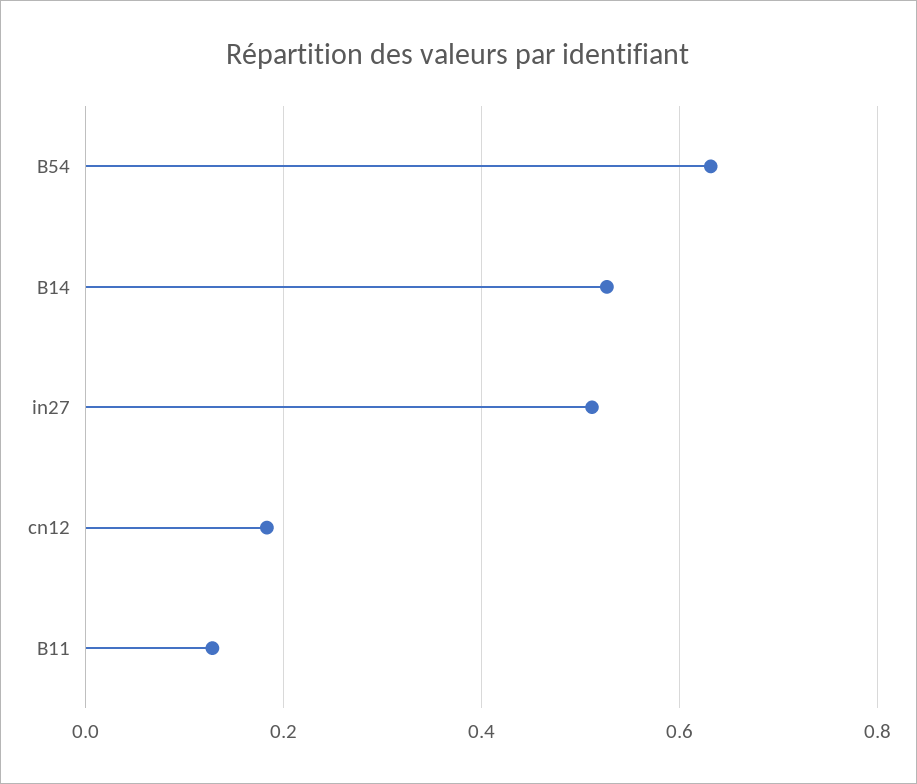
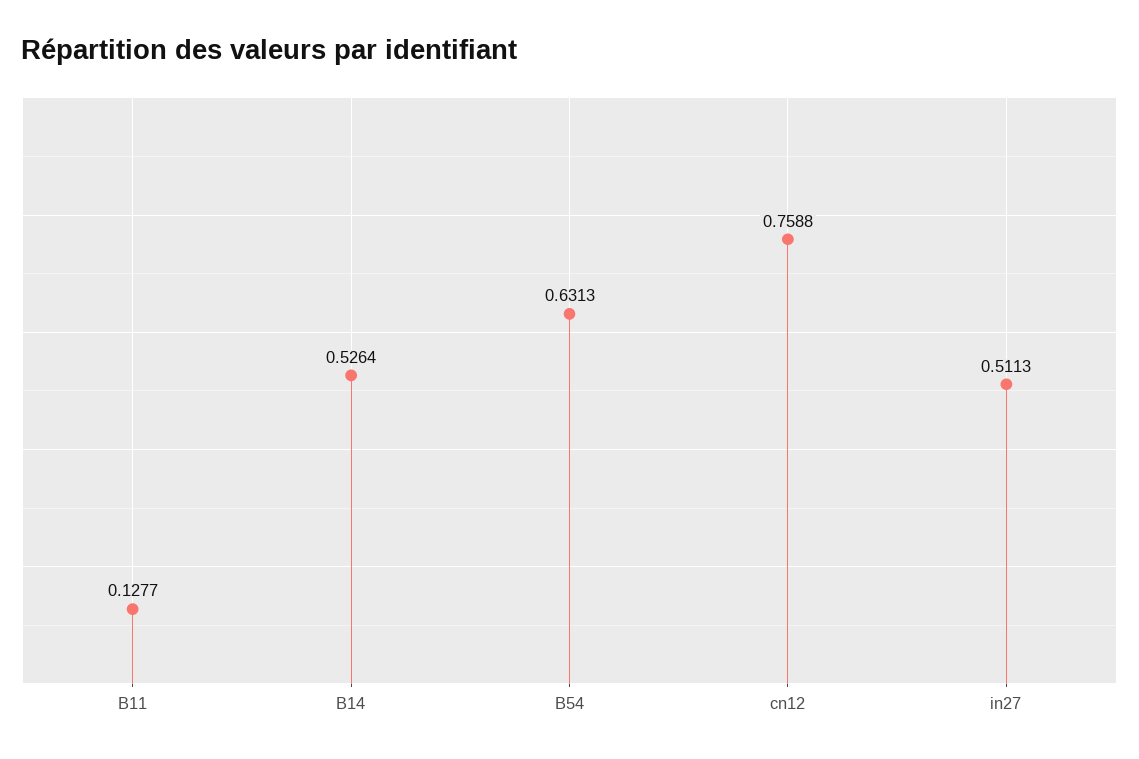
  {
    "B54": 0.6313,
    "B14": 0.5264,
    "in27": 0.5113,
-   "cn12": 0.18,
+   "cn12": 0.7588,
    "B11": 0.1277
  }

